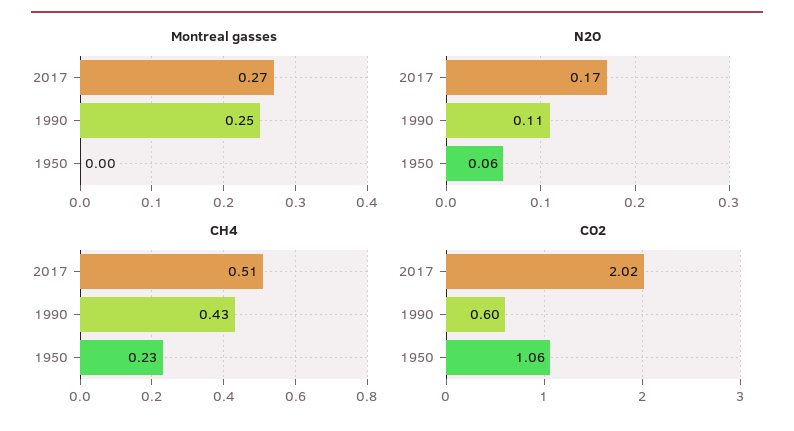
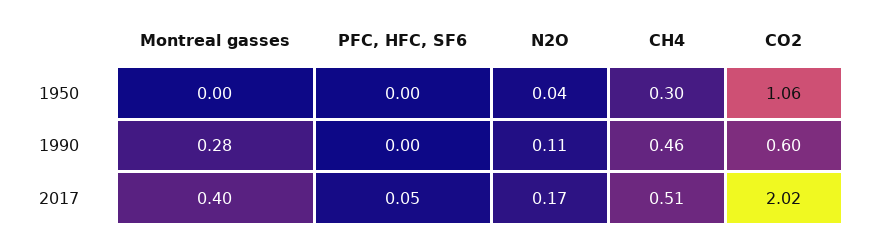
  {
    "Montreal gasses": {
-     "2017": 0.27,
+     "2017": 0.4,
-     "1990": 0.25,
+     "1990": 0.28,
      "1950": 0
    },
    "N2O": {
      "2017": 0.17,
      "1990": 0.11,
-     "1950": 0.06
+     "1950": 0.04
    },
    "CH4": {
      "2017": 0.51,
-     "1990": 0.43,
+     "1990": 0.46,
-     "1950": 0.23
+     "1950": 0.3
    },
    "CO2": {
      "2017": 2.02,
      "1990": 0.6,
      "1950": 1.06
-   }
+   },
+   "PFC, HFC, SF6": {
+     "1950": 0,
+     "1990": 0,
+     "2017": 0.05
+   }
  }

